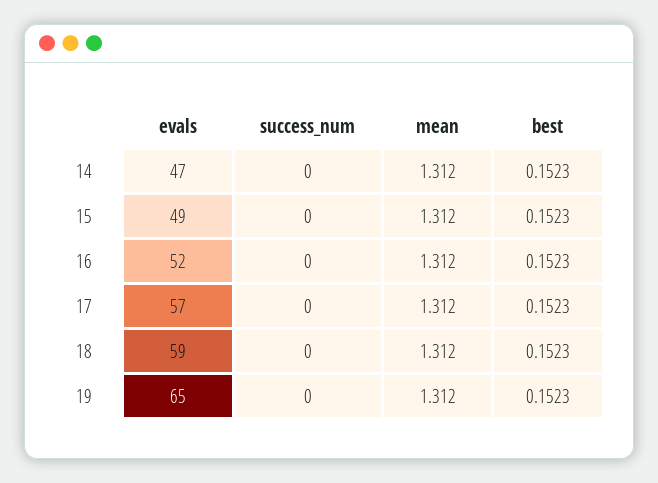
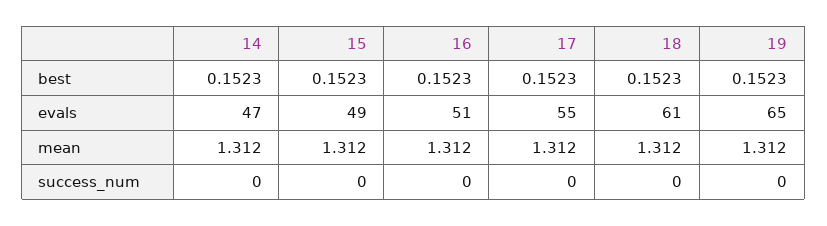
  {
    "evals": {
      "14": 47,
      "15": 49,
-     "16": 52,
+     "16": 51,
-     "17": 57,
+     "17": 55,
-     "18": 59,
+     "18": 61,
      "19": 65
    },
    "success_num": {
      "14": 0,
      "15": 0,
      "16": 0,
      "17": 0,
      "18": 0,
      "19": 0
    },
    "mean": {
      "14": 1.312,
      "15": 1.312,
      "16": 1.312,
      "17": 1.312,
      "18": 1.312,
      "19": 1.312
    },
    "best": {
      "14": 0.1523,
      "15": 0.1523,
      "16": 0.1523,
      "17": 0.1523,
      "18": 0.1523,
      "19": 0.1523
    }
  }

